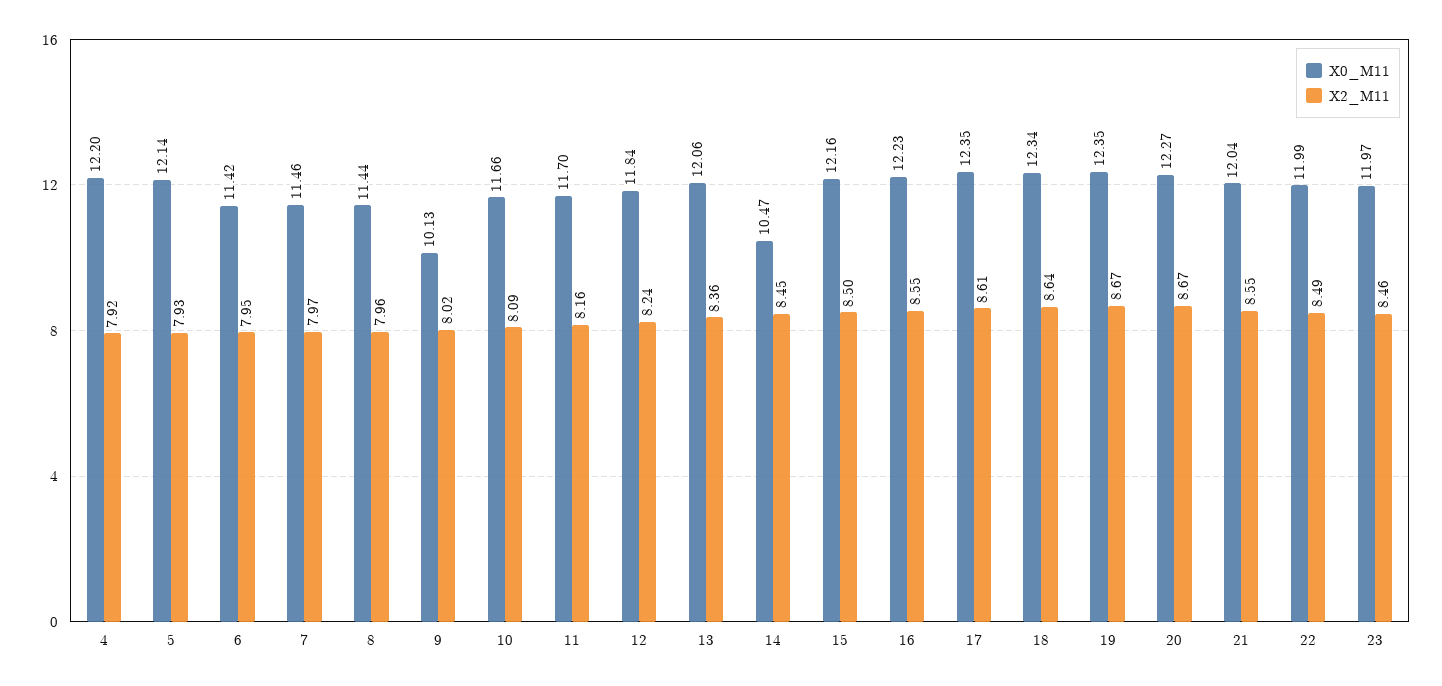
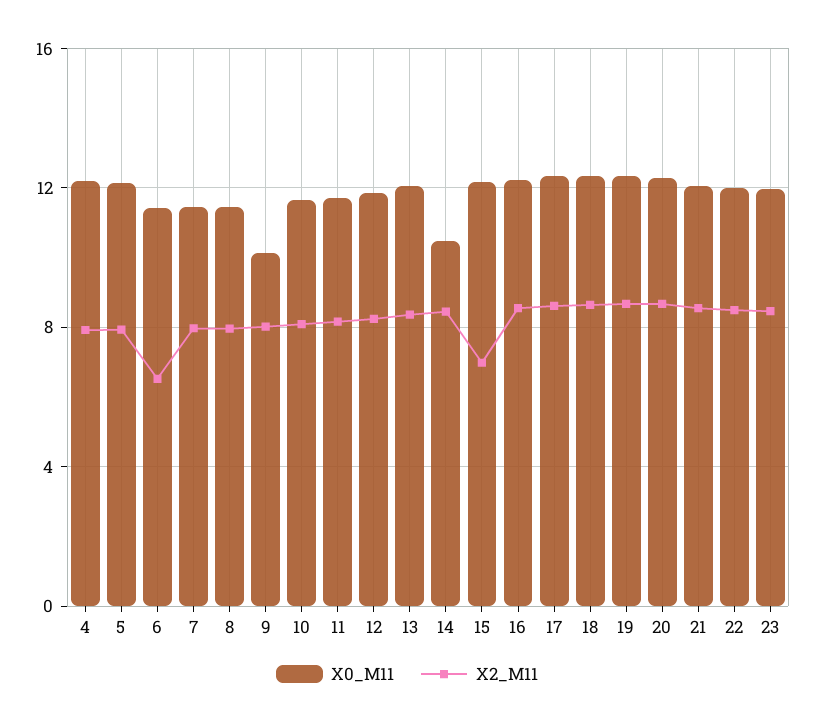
  {
    "X0_M11": {
      "4": 12.2,
      "5": 12.14,
      "6": 11.42,
      "7": 11.46,
      "8": 11.44,
      "9": 10.13,
      "10": 11.66,
      "11": 11.7,
      "12": 11.84,
      "13": 12.06,
      "14": 10.47,
      "15": 12.16,
      "16": 12.23,
      "17": 12.35,
      "18": 12.34,
      "19": 12.35,
      "20": 12.27,
      "21": 12.04,
      "22": 11.99,
      "23": 11.97
    },
    "X2_M11": {
      "4": 7.92,
      "5": 7.93,
-     "6": 7.95,
+     "6": 6.5,
      "7": 7.97,
      "8": 7.96,
      "9": 8.02,
      "10": 8.09,
      "11": 8.16,
      "12": 8.24,
      "13": 8.36,
      "14": 8.45,
-     "15": 8.5,
+     "15": 7,
      "16": 8.55,
      "17": 8.61,
      "18": 8.64,
      "19": 8.67,
      "20": 8.67,
      "21": 8.55,
      "22": 8.49,
      "23": 8.46
    }
  }

